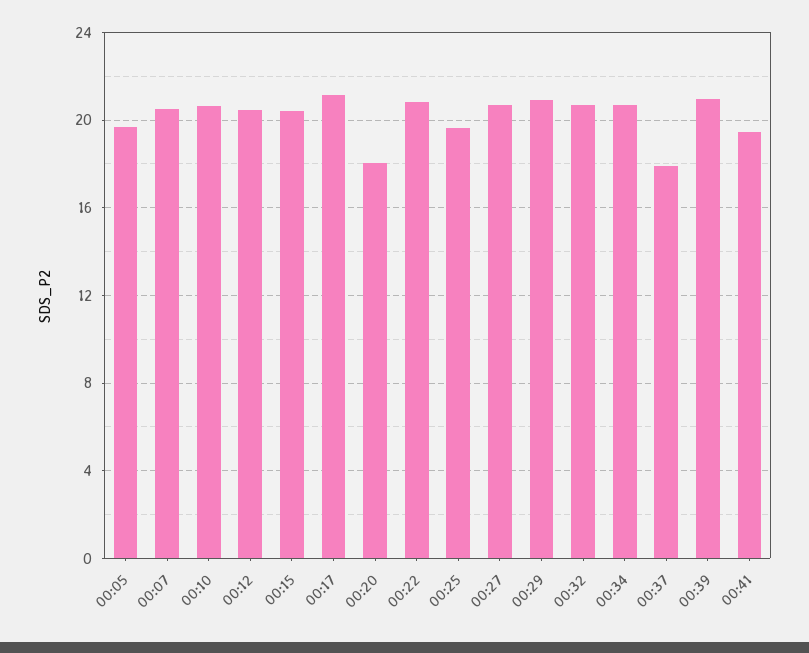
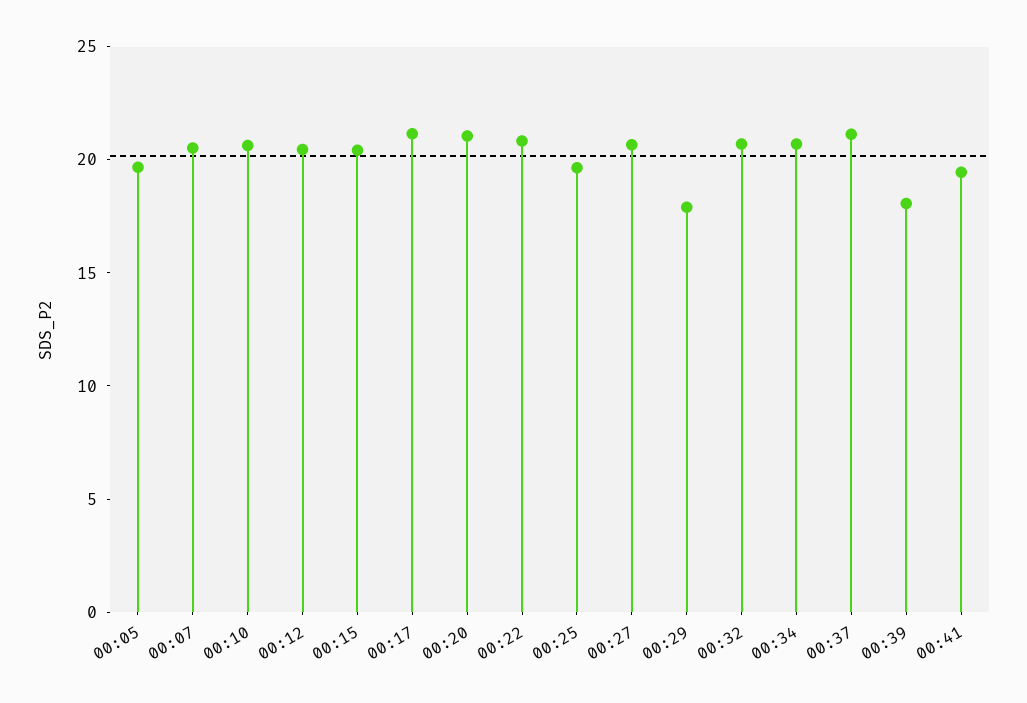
  {
    "00:05": 19.5,
    "00:07": 20.5,
    "00:10": 20.5,
    "00:12": 20.5,
    "00:15": 20.5,
    "00:17": 21,
-   "00:20": 18,
+   "00:20": 21,
    "00:22": 21,
    "00:25": 19.5,
    "00:27": 20.5,
-   "00:29": 21,
+   "00:29": 18,
    "00:32": 20.5,
    "00:34": 20.5,
-   "00:37": 18,
+   "00:37": 21,
-   "00:39": 21,
+   "00:39": 18,
    "00:41": 19.5
  }

